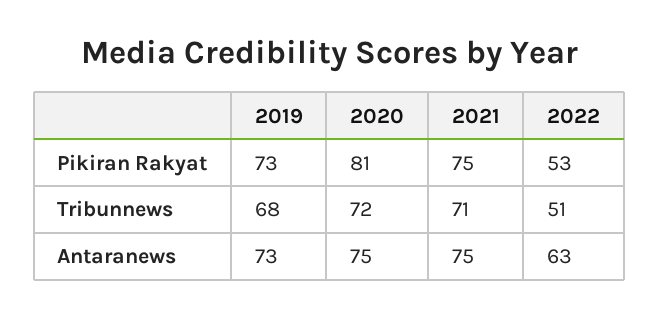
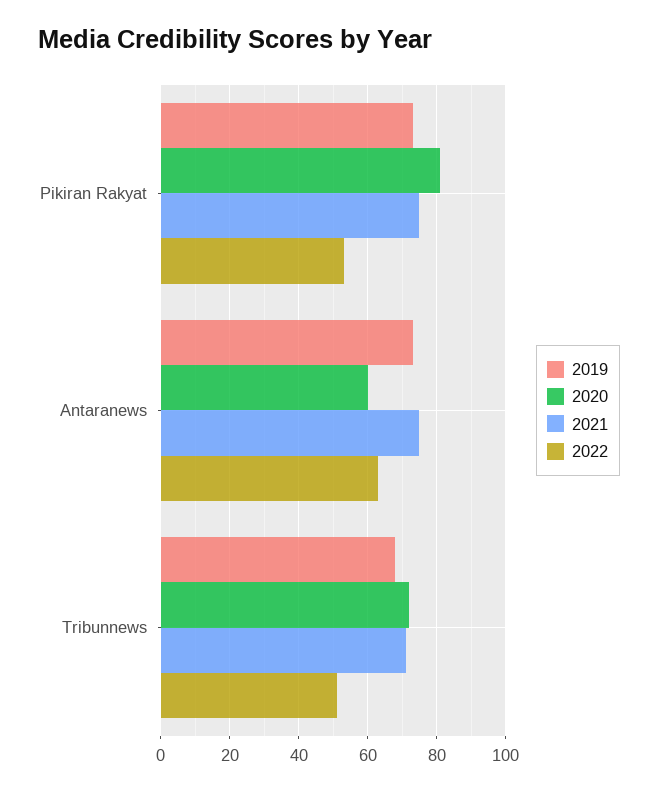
  {
    "2019": {
      "Pikiran Rakyat": 73,
      "Tribunnews": 68,
      "Antaranews": 73
    },
    "2020": {
      "Pikiran Rakyat": 81,
      "Tribunnews": 72,
-     "Antaranews": 75
+     "Antaranews": 60
    },
    "2021": {
      "Pikiran Rakyat": 75,
      "Tribunnews": 71,
      "Antaranews": 75
    },
    "2022": {
      "Pikiran Rakyat": 53,
      "Tribunnews": 51,
      "Antaranews": 63
    }
  }

